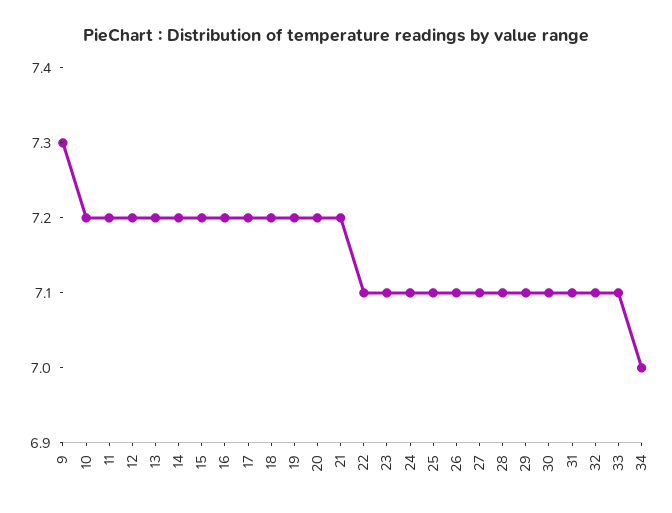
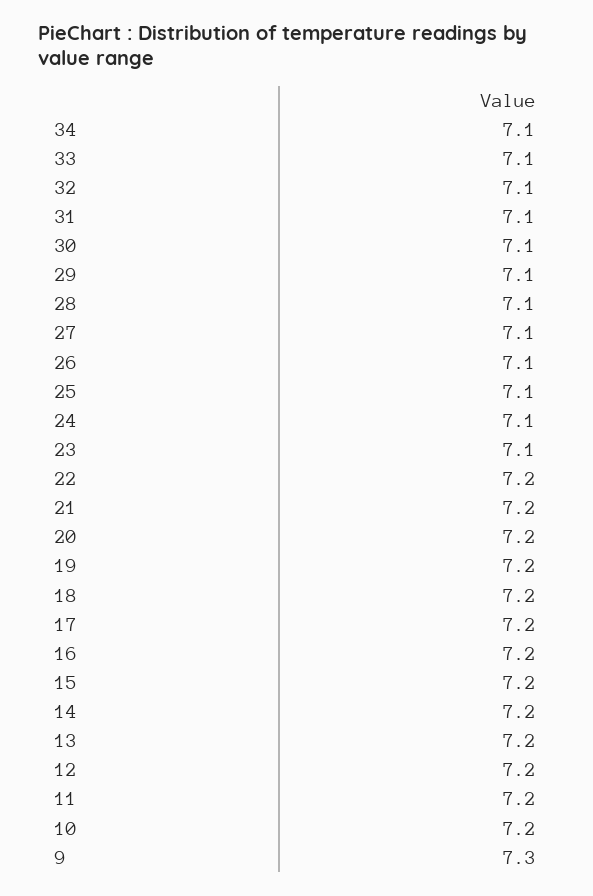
  {
    "9": 7.3,
    "10": 7.2,
    "11": 7.2,
    "12": 7.2,
    "13": 7.2,
    "14": 7.2,
    "15": 7.2,
    "16": 7.2,
    "17": 7.2,
    "18": 7.2,
    "19": 7.2,
    "20": 7.2,
    "21": 7.2,
-   "22": 7.1,
+   "22": 7.2,
    "23": 7.1,
    "24": 7.1,
    "25": 7.1,
    "26": 7.1,
    "27": 7.1,
    "28": 7.1,
    "29": 7.1,
    "30": 7.1,
    "31": 7.1,
    "32": 7.1,
    "33": 7.1,
-   "34": 7
+   "34": 7.1
  }

